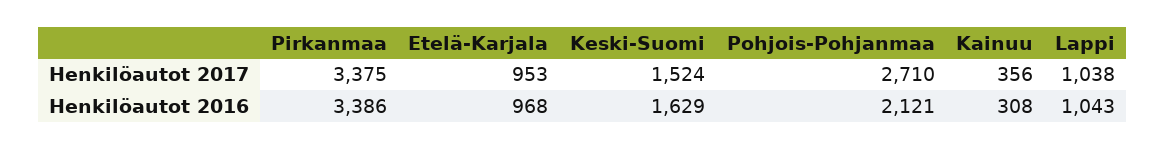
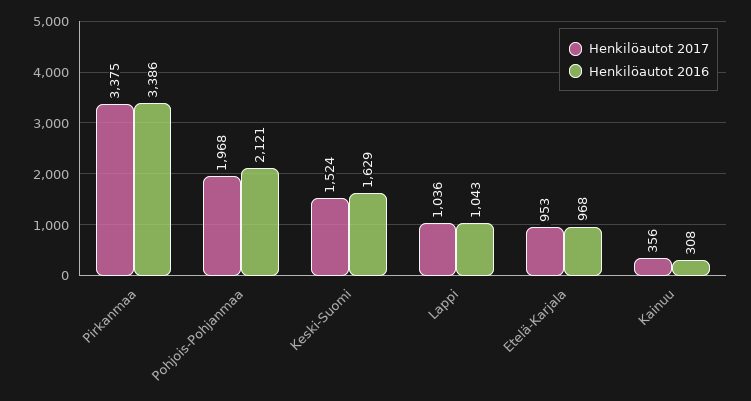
  {
    "Henkilöautot 2017": {
      "Pirkanmaa": 3375,
      "Etelä-Karjala": 953,
      "Keski-Suomi": 1524,
-     "Pohjois-Pohjanmaa": 2710,
+     "Pohjois-Pohjanmaa": 1968,
      "Kainuu": 356,
-     "Lappi": 1038
+     "Lappi": 1036
    },
    "Henkilöautot 2016": {
      "Pirkanmaa": 3386,
      "Etelä-Karjala": 968,
      "Keski-Suomi": 1629,
      "Pohjois-Pohjanmaa": 2121,
      "Kainuu": 308,
      "Lappi": 1043
    }
  }

